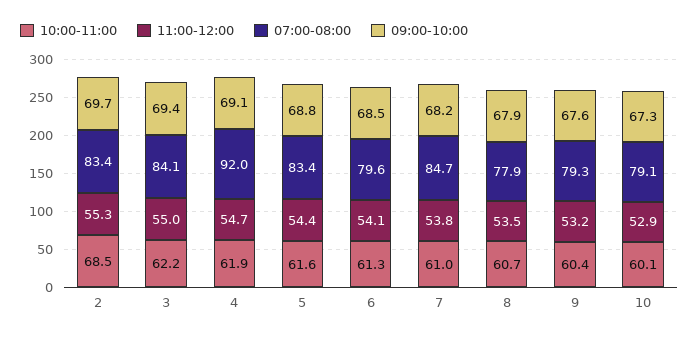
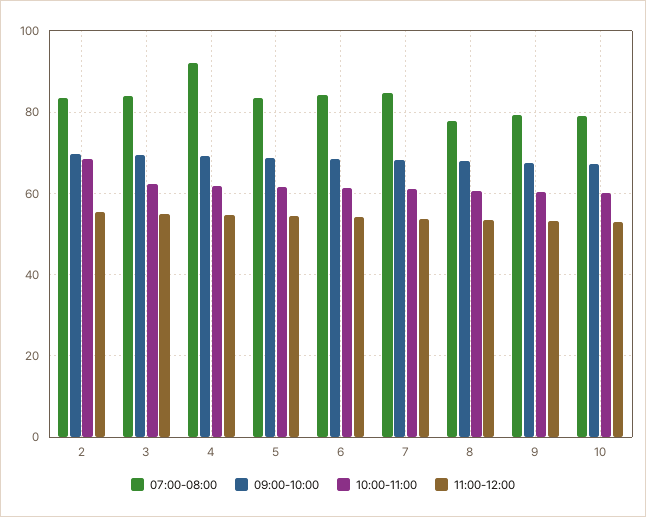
  {
    "10:00-11:00": {
      "2": 68.5,
      "3": 62.2,
      "4": 61.9,
      "5": 61.6,
      "6": 61.3,
      "7": 61,
      "8": 60.7,
      "9": 60.4,
      "10": 60.1
    },
    "11:00-12:00": {
      "2": 55.3,
      "3": 55,
      "4": 54.7,
      "5": 54.4,
      "6": 54.1,
      "7": 53.8,
      "8": 53.5,
      "9": 53.2,
      "10": 52.9
    },
    "07:00-08:00": {
      "2": 83.4,
      "3": 84.1,
      "4": 92,
      "5": 83.4,
-     "6": 79.6,
+     "6": 84,
      "7": 84.7,
      "8": 77.9,
      "9": 79.3,
      "10": 79.1
    },
    "09:00-10:00": {
      "2": 69.7,
      "3": 69.4,
      "4": 69.1,
      "5": 68.8,
      "6": 68.5,
      "7": 68.2,
      "8": 67.9,
      "9": 67.6,
      "10": 67.3
    }
  }

